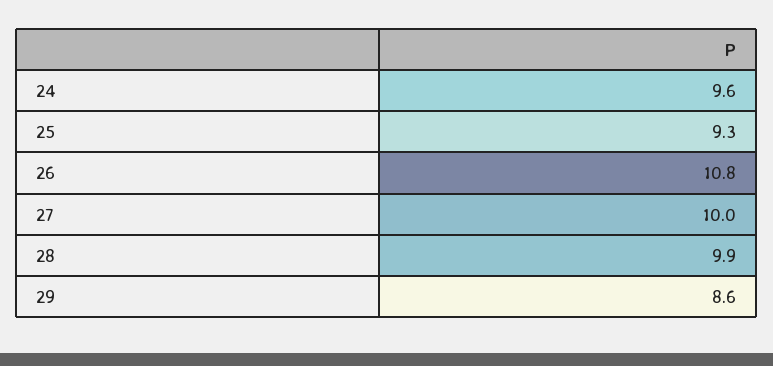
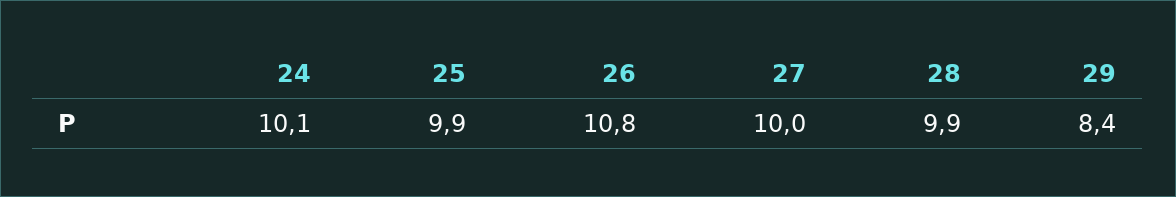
  {
-   "24": 9.6,
+   "24": 10.1,
-   "25": 9.3,
+   "25": 9.9,
    "26": 10.8,
    "27": 10,
    "28": 9.9,
-   "29": 8.6
+   "29": 8.4
  }

